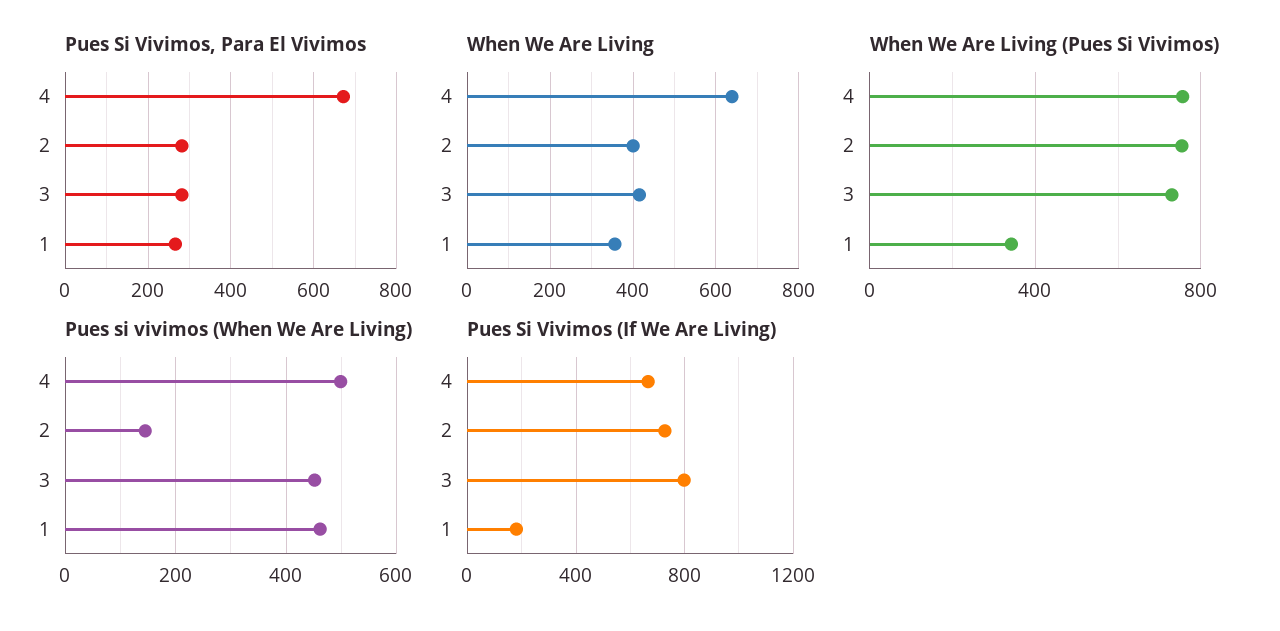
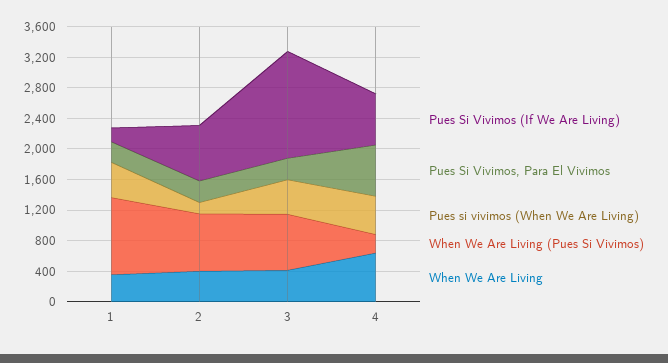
  {
    "Pues Si Vivimos, Para El Vivimos": {
      "4": 680,
      "2": 280,
      "3": 280,
      "1": 260
    },
    "When We Are Living": {
      "4": 640,
      "2": 400,
      "3": 420,
      "1": 360
    },
    "When We Are Living (Pues Si Vivimos)": {
-     "4": 750,
+     "4": 200,
      "2": 750,
      "3": 750,
-     "1": 350
+     "1": 1000
    },
    "Pues si vivimos (When We Are Living)": {
      "4": 500,
      "2": 140,
      "3": 460,
      "1": 460
    },
    "Pues Si Vivimos (If We Are Living)": {
      "4": 650,
      "2": 750,
-     "3": 800,
+     "3": 1400,
      "1": 200
    }
  }

